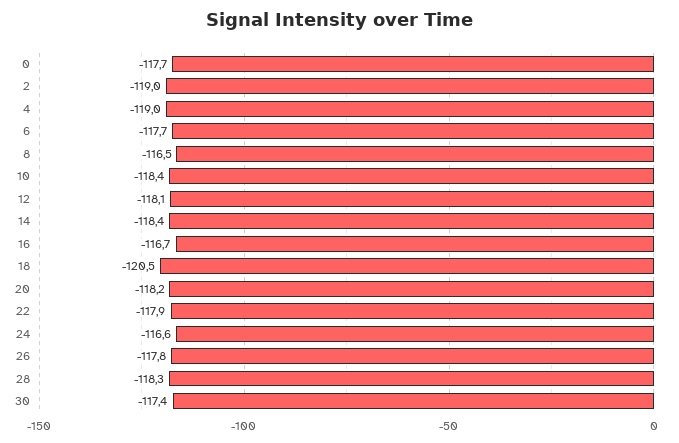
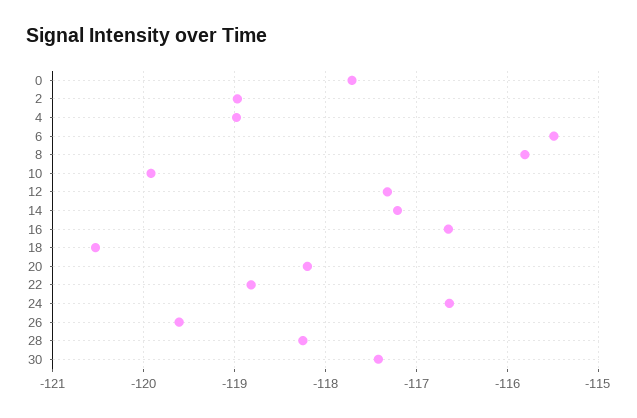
  {
    "0": -117.7,
    "2": -119,
    "4": -119,
-   "6": -117.7,
+   "6": -115.5,
-   "8": -116.5,
+   "8": -115.8,
-   "10": -118.4,
+   "10": -119.9,
-   "12": -118.1,
+   "12": -117.3,
-   "14": -118.4,
+   "14": -117.2,
    "16": -116.7,
    "18": -120.5,
    "20": -118.2,
-   "22": -117.9,
+   "22": -118.8,
    "24": -116.6,
-   "26": -117.8,
+   "26": -119.6,
    "28": -118.3,
    "30": -117.4
  }

